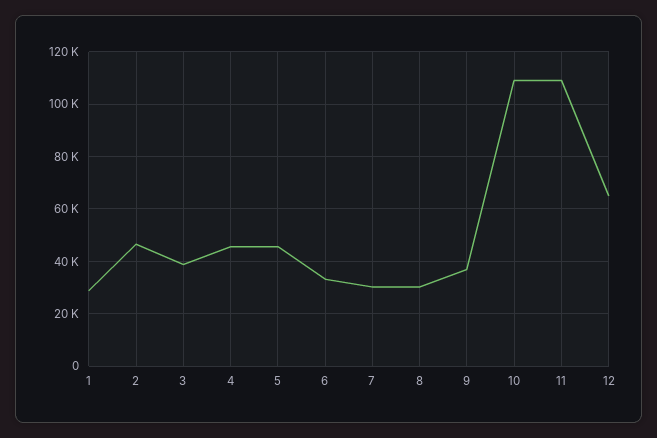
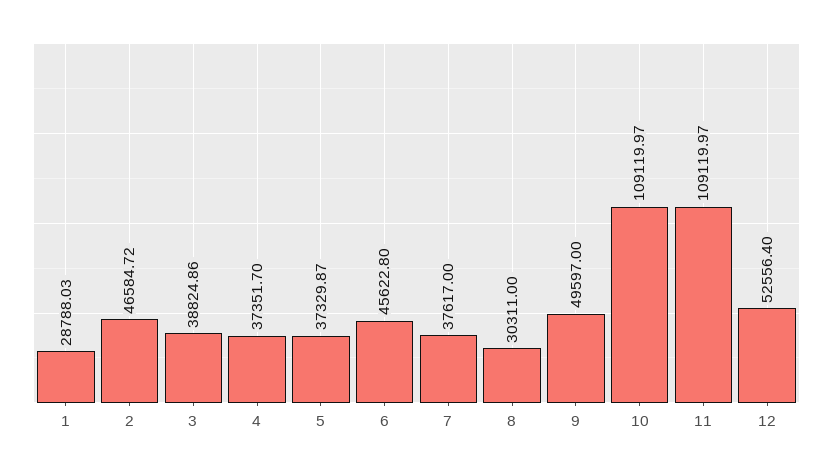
  {
    "1": 28788.03,
    "2": 46584.72,
    "3": 38824.86,
-   "4": 45000,
+   "4": 37351.7,
-   "5": 45000,
+   "5": 37329.87,
-   "6": 32500,
+   "6": 45622.8,
-   "7": 30000,
+   "7": 37617,
    "8": 30311,
-   "9": 37500,
+   "9": 49597,
    "10": 109119.97,
    "11": 109119.97,
-   "12": 65000
+   "12": 52556.4
  }

